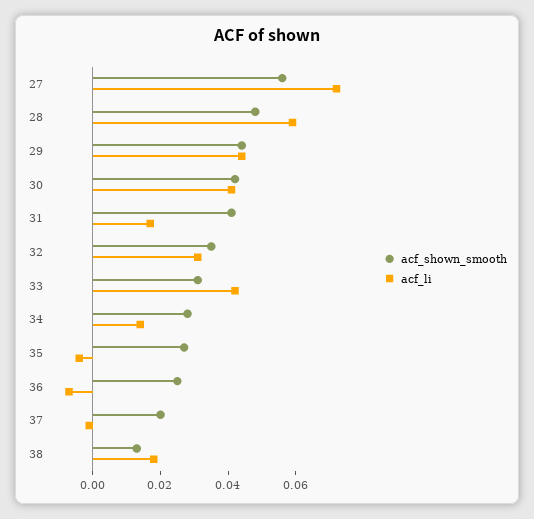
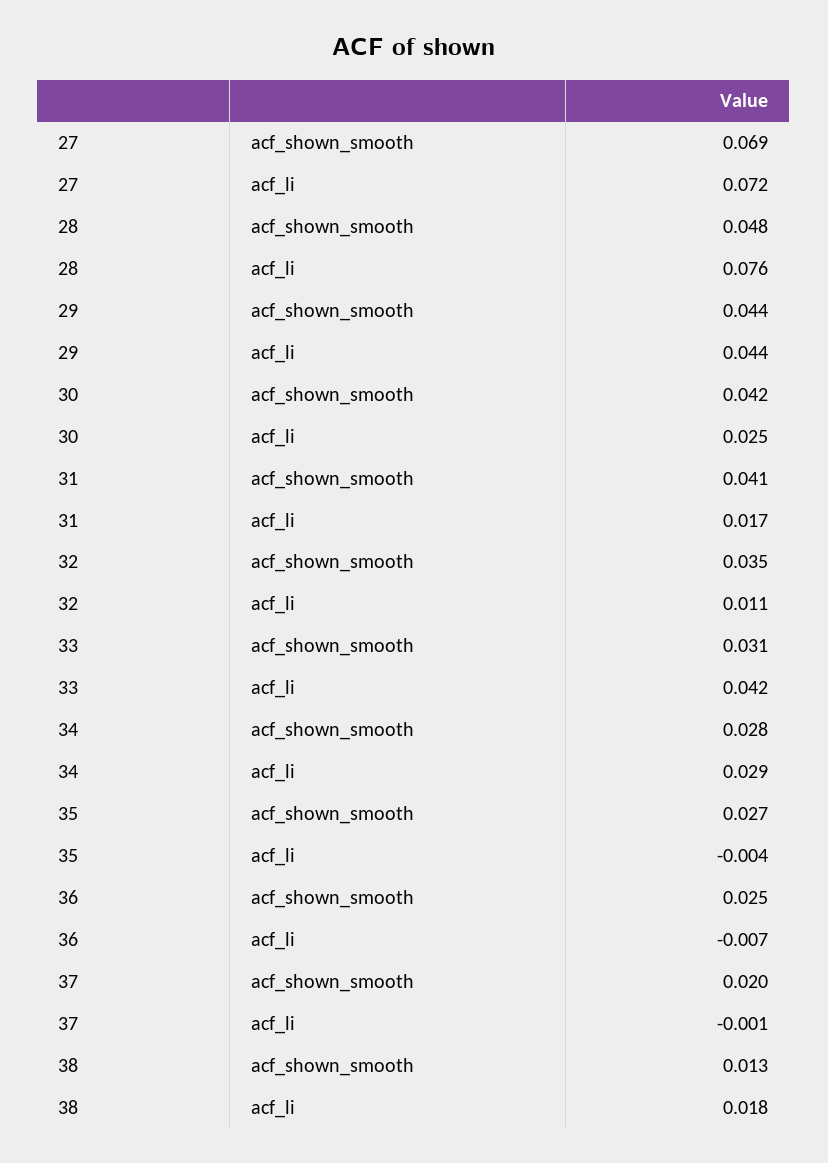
  {
    "acf_shown_smooth": {
-     "27": 0.055,
+     "27": 0.069,
      "28": 0.048,
      "29": 0.044,
      "30": 0.042,
      "31": 0.041,
      "32": 0.035,
      "33": 0.031,
      "34": 0.028,
      "35": 0.027,
      "36": 0.025,
      "37": 0.02,
      "38": 0.013
    },
    "acf_li": {
      "27": 0.072,
-     "28": 0.06,
+     "28": 0.076,
      "29": 0.044,
-     "30": 0.04,
+     "30": 0.025,
      "31": 0.017,
-     "32": 0.03,
+     "32": 0.011,
      "33": 0.042,
-     "34": 0.015,
+     "34": 0.029,
      "35": -0.004,
      "36": -0.007,
      "37": -0.001,
      "38": 0.018
    }
  }

